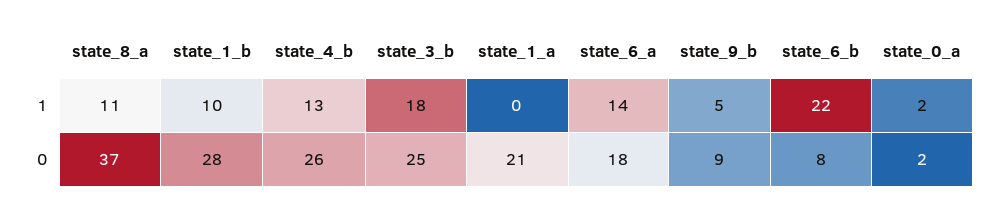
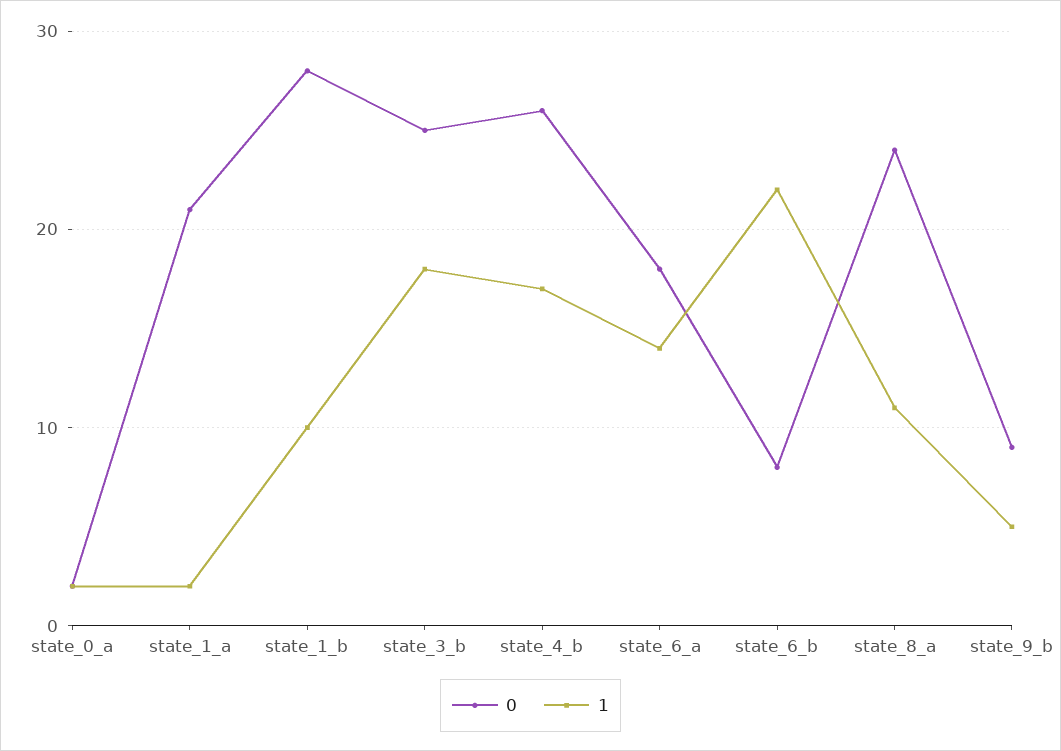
  {
    "1": {
      "state_8_a": 11,
      "state_1_b": 10,
-     "state_4_b": 13,
+     "state_4_b": 17,
      "state_3_b": 18,
-     "state_1_a": 0,
+     "state_1_a": 2,
      "state_6_a": 14,
      "state_9_b": 5,
      "state_6_b": 22,
      "state_0_a": 2
    },
    "0": {
-     "state_8_a": 37,
+     "state_8_a": 24,
      "state_1_b": 28,
      "state_4_b": 26,
      "state_3_b": 25,
      "state_1_a": 21,
      "state_6_a": 18,
      "state_9_b": 9,
      "state_6_b": 8,
      "state_0_a": 2
    }
  }

